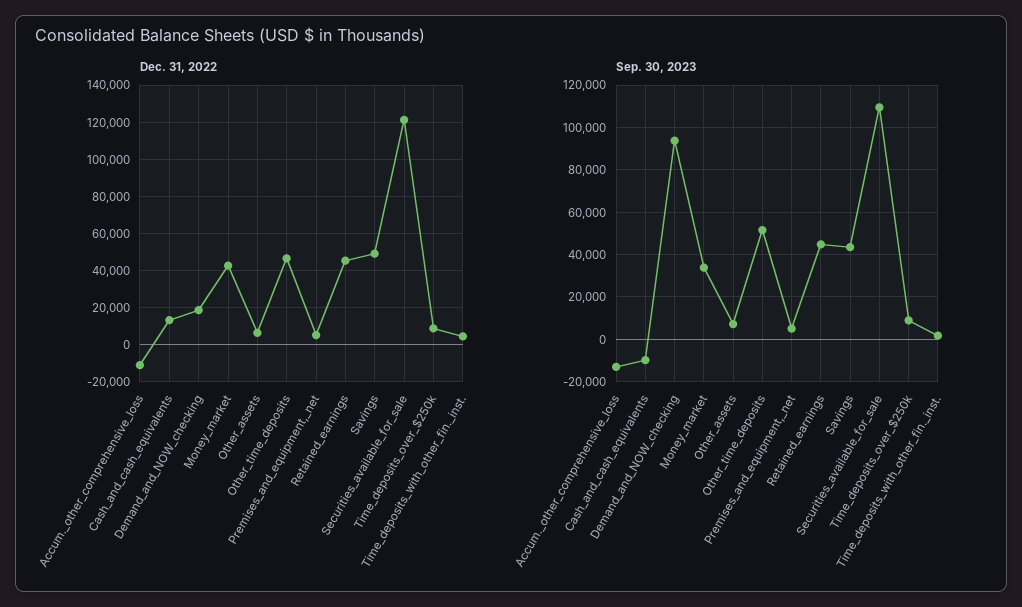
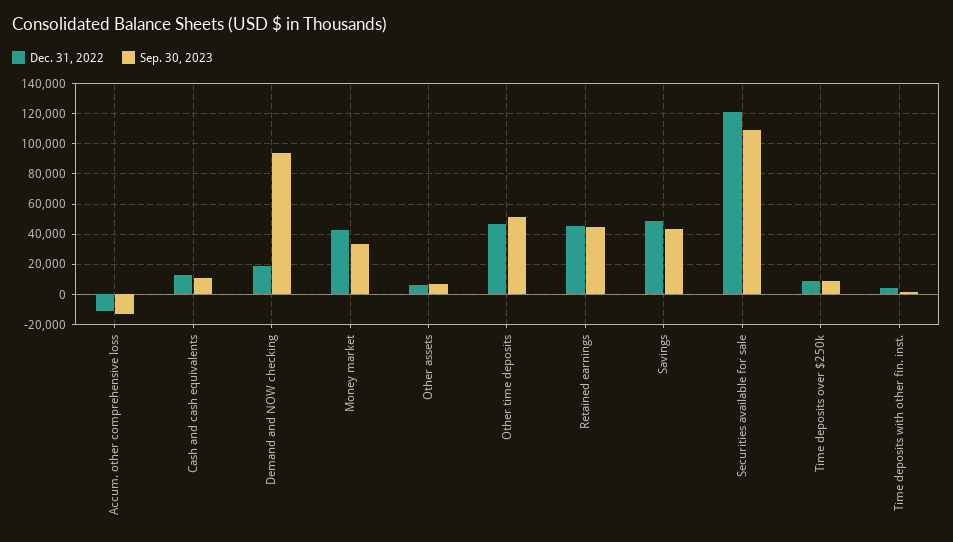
  {
    "Dec. 31, 2022": {
      "Accum._other_comprehensive_loss": -10000,
      "Cash_and_cash_equivalents": 15000,
      "Demand_and_NOW_checking": 20000,
      "Money_market": 45000,
      "Other_assets": 5000,
      "Other_time_deposits": 45000,
-     "Premises_and_equipment,_net": 5000,
      "Retained_earnings": 45000,
      "Savings": 50000,
      "Securities_available_for_sale": 120000,
      "Time_deposits_over_$250k": 10000,
      "Time_deposits_with_other_fin._inst.": 5000
    },
    "Sep. 30, 2023": {
      "Accum._other_comprehensive_loss": -15000,
-     "Cash_and_cash_equivalents": -10000,
+     "Cash_and_cash_equivalents": 10000,
      "Demand_and_NOW_checking": 95000,
      "Money_market": 35000,
      "Other_assets": 5000,
      "Other_time_deposits": 50000,
-     "Premises_and_equipment,_net": 5000,
      "Retained_earnings": 45000,
      "Savings": 45000,
      "Securities_available_for_sale": 110000,
      "Time_deposits_over_$250k": 10000,
      "Time_deposits_with_other_fin._inst.": 0
    }
  }

